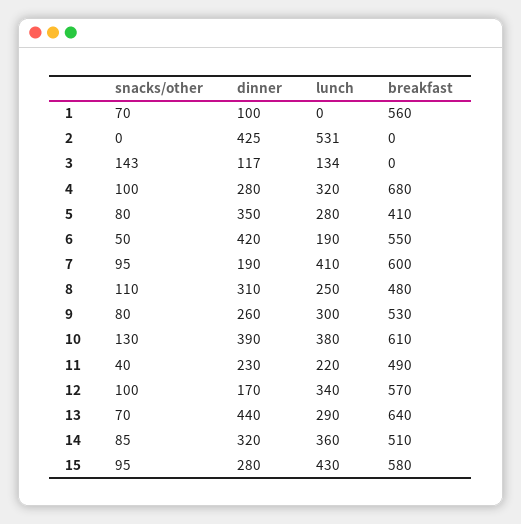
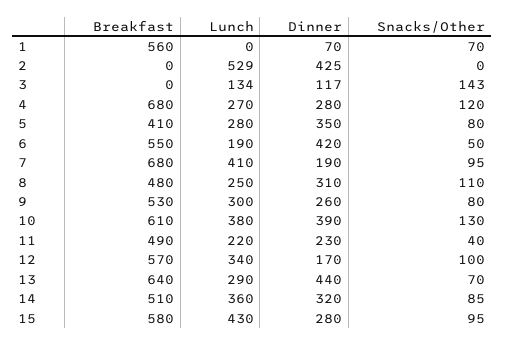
  {
    "snacks/other": {
      "1": 70,
      "2": 0,
      "3": 143,
-     "4": 100,
+     "4": 120,
      "5": 80,
      "6": 50,
      "7": 95,
      "8": 110,
      "9": 80,
      "10": 130,
      "11": 40,
      "12": 100,
      "13": 70,
      "14": 85,
      "15": 95
    },
    "dinner": {
-     "1": 100,
+     "1": 70,
      "2": 425,
      "3": 117,
      "4": 280,
      "5": 350,
      "6": 420,
      "7": 190,
      "8": 310,
      "9": 260,
      "10": 390,
      "11": 230,
      "12": 170,
      "13": 440,
      "14": 320,
      "15": 280
    },
    "lunch": {
      "1": 0,
-     "2": 531,
+     "2": 529,
      "3": 134,
-     "4": 320,
+     "4": 270,
      "5": 280,
      "6": 190,
      "7": 410,
      "8": 250,
      "9": 300,
      "10": 380,
      "11": 220,
      "12": 340,
      "13": 290,
      "14": 360,
      "15": 430
    },
    "breakfast": {
      "1": 560,
      "2": 0,
      "3": 0,
      "4": 680,
      "5": 410,
      "6": 550,
-     "7": 600,
+     "7": 680,
      "8": 480,
      "9": 530,
      "10": 610,
      "11": 490,
      "12": 570,
      "13": 640,
      "14": 510,
      "15": 580
    }
  }

